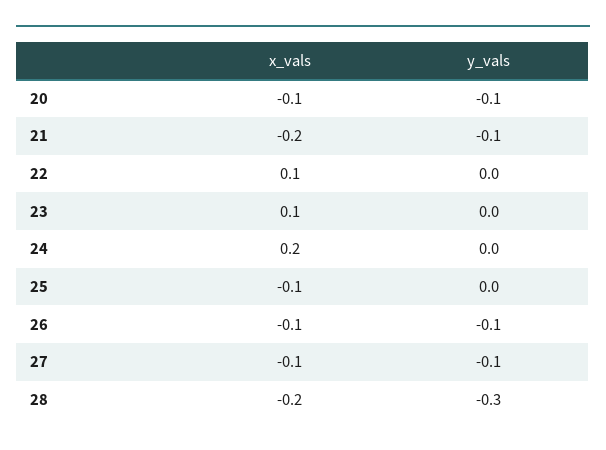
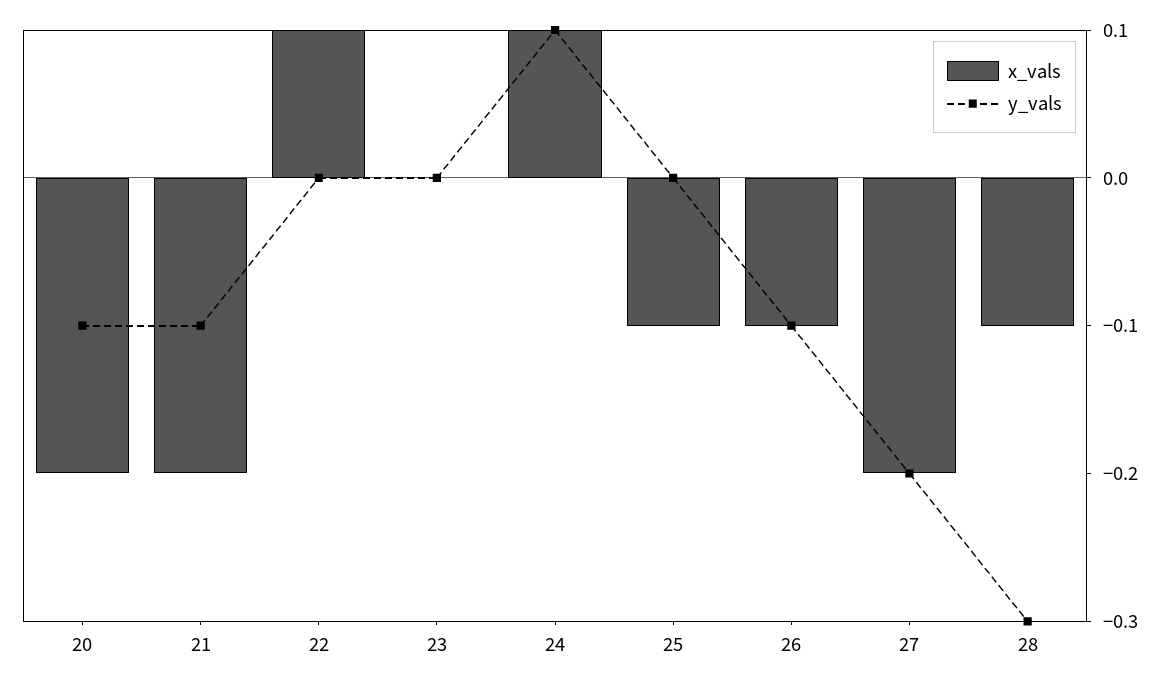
  {
    "x_vals": {
-     "20": -0.1,
+     "20": -0.2,
      "21": -0.2,
      "22": 0.1,
-     "23": 0.1,
+     "23": 0,
-     "24": 0.2,
+     "24": 0.1,
      "25": -0.1,
      "26": -0.1,
-     "27": -0.1,
+     "27": -0.2,
-     "28": -0.2
+     "28": -0.1
    },
    "y_vals": {
      "20": -0.1,
      "21": -0.1,
      "22": 0,
      "23": 0,
-     "24": 0,
+     "24": 0.1,
      "25": 0,
      "26": -0.1,
-     "27": -0.1,
+     "27": -0.2,
      "28": -0.3
    }
  }

